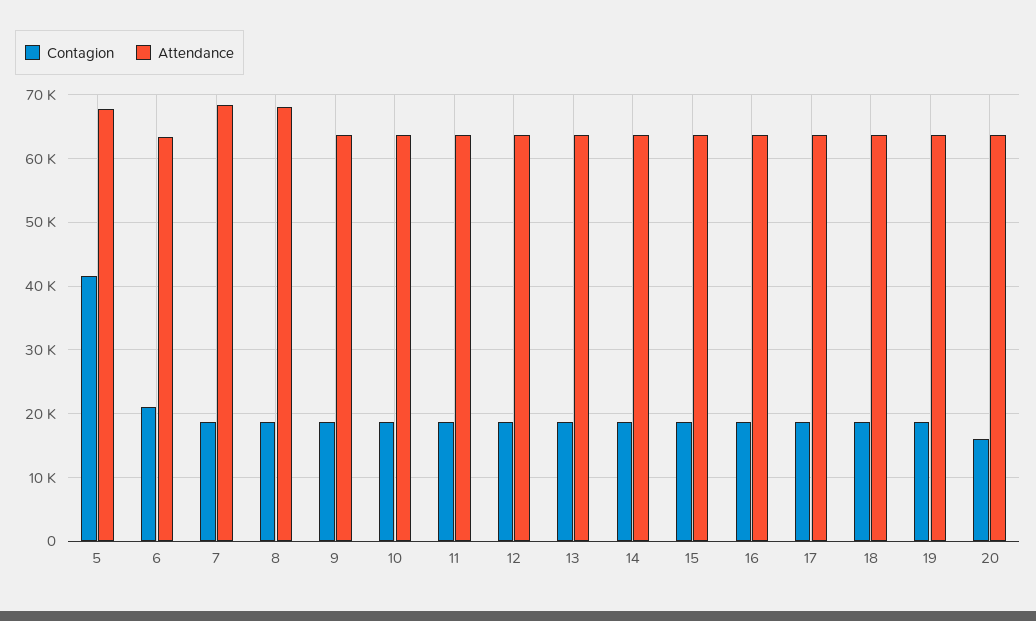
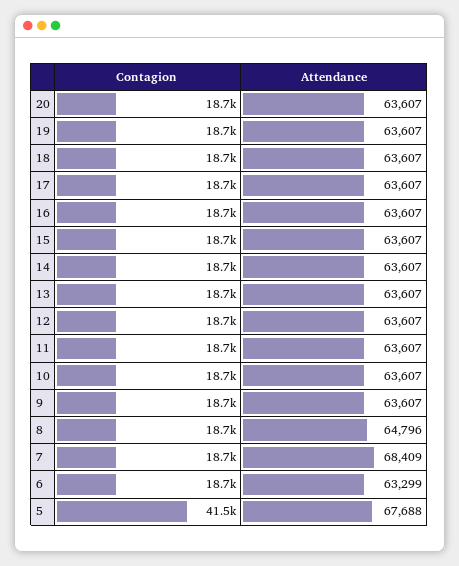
  {
    "Contagion": {
      "5": 41500,
-     "6": 21000,
+     "6": 18700,
      "7": 18700,
      "8": 18700,
      "9": 18700,
      "10": 18700,
      "11": 18700,
      "12": 18700,
      "13": 18700,
      "14": 18700,
      "15": 18700,
      "16": 18700,
      "17": 18700,
      "18": 18700,
      "19": 18700,
-     "20": 16000
+     "20": 18700
    },
    "Attendance": {
      "5": 67688,
      "6": 63299,
      "7": 68409,
-     "8": 68000,
+     "8": 64796,
      "9": 63607,
      "10": 63607,
      "11": 63607,
      "12": 63607,
      "13": 63607,
      "14": 63607,
      "15": 63607,
      "16": 63607,
      "17": 63607,
      "18": 63607,
      "19": 63607,
      "20": 63607
    }
  }

